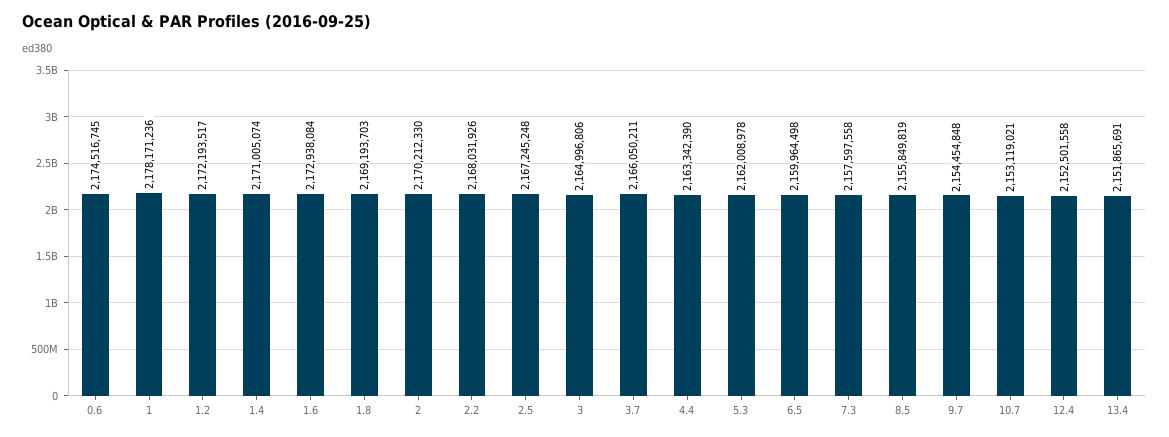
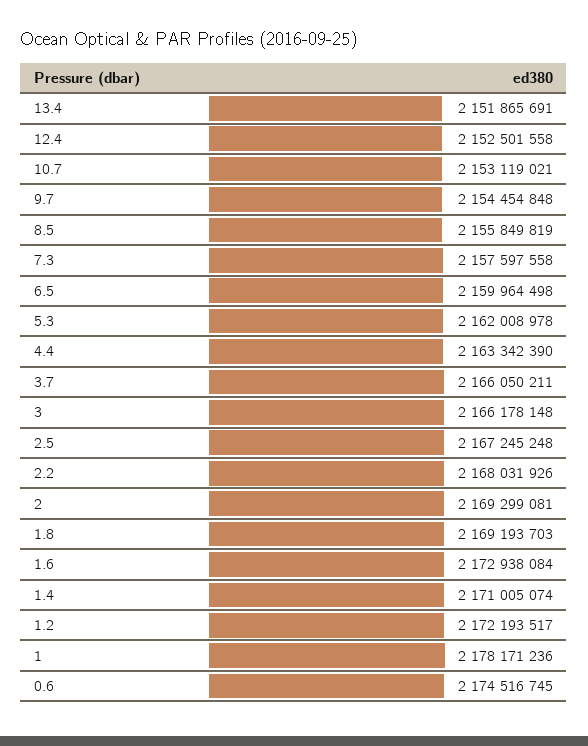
  {
    "0.6": 2174516745,
    "1": 2178171236,
    "1.2": 2172193517,
    "1.4": 2171005074,
    "1.6": 2172938084,
    "1.8": 2169193703,
-   "2": 2170212330,
+   "2": 2169299081,
    "2.2": 2168031926,
    "2.5": 2167245248,
-   "3": 2164996806,
+   "3": 2166178148,
    "3.7": 2166050211,
    "4.4": 2163342390,
    "5.3": 2162008978,
    "6.5": 2159964498,
    "7.3": 2157597558,
    "8.5": 2155849819,
    "9.7": 2154454848,
    "10.7": 2153119021,
    "12.4": 2152501558,
    "13.4": 2151865691
  }

